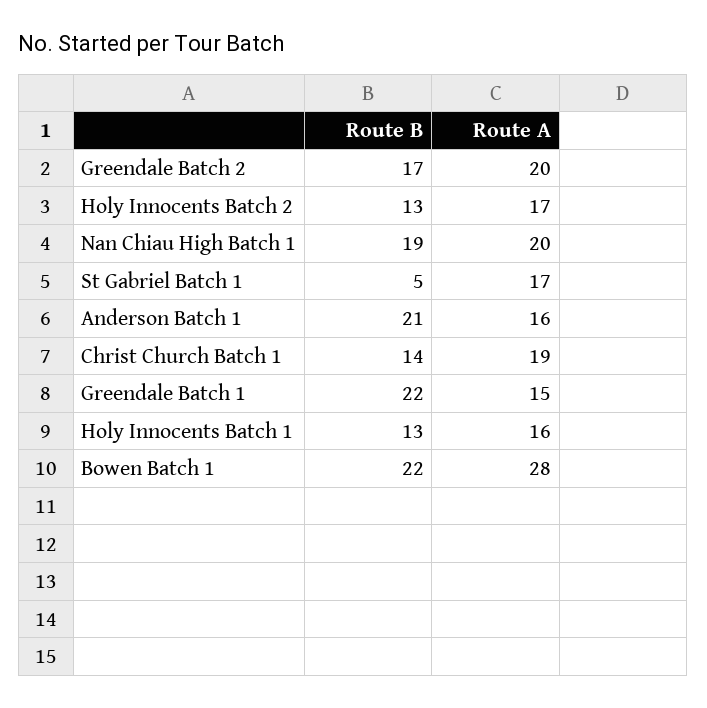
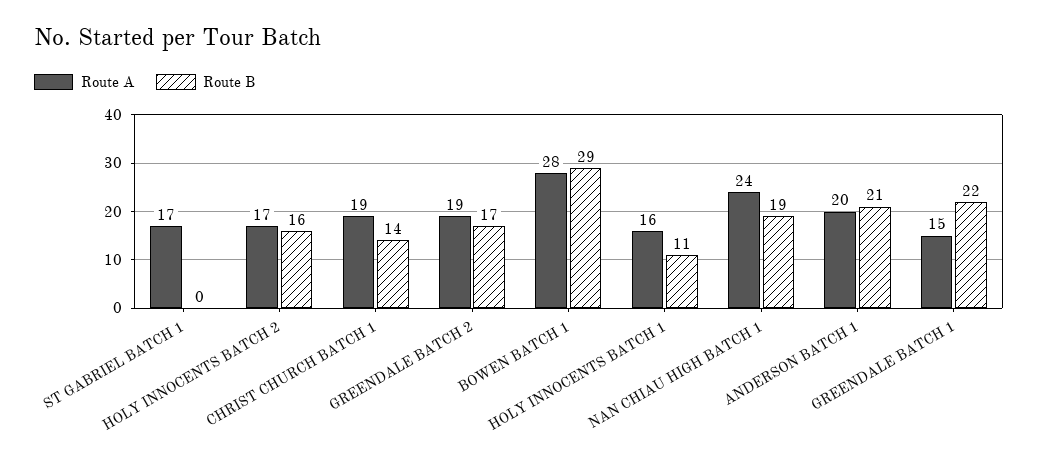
  {
    "Route B": {
      "Greendale Batch 2": 17,
-     "Holy Innocents Batch 2": 13,
+     "Holy Innocents Batch 2": 16,
      "Nan Chiau High Batch 1": 19,
-     "St Gabriel Batch 1": 5,
+     "St Gabriel Batch 1": 0,
      "Anderson Batch 1": 21,
      "Christ Church Batch 1": 14,
      "Greendale Batch 1": 22,
-     "Holy Innocents Batch 1": 13,
+     "Holy Innocents Batch 1": 11,
-     "Bowen Batch 1": 22
+     "Bowen Batch 1": 29
    },
    "Route A": {
-     "Greendale Batch 2": 20,
+     "Greendale Batch 2": 19,
      "Holy Innocents Batch 2": 17,
-     "Nan Chiau High Batch 1": 20,
+     "Nan Chiau High Batch 1": 24,
      "St Gabriel Batch 1": 17,
-     "Anderson Batch 1": 16,
+     "Anderson Batch 1": 20,
      "Christ Church Batch 1": 19,
      "Greendale Batch 1": 15,
      "Holy Innocents Batch 1": 16,
      "Bowen Batch 1": 28
    }
  }

